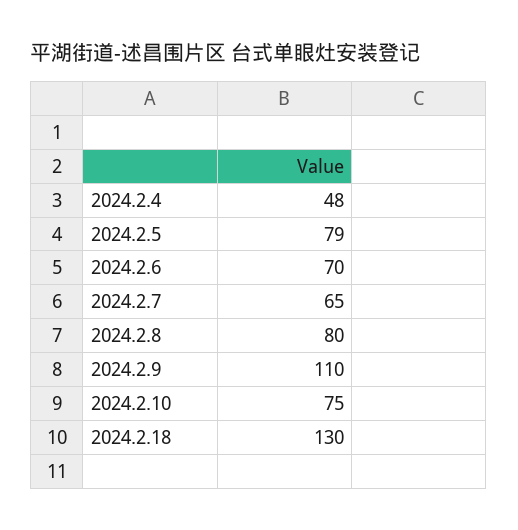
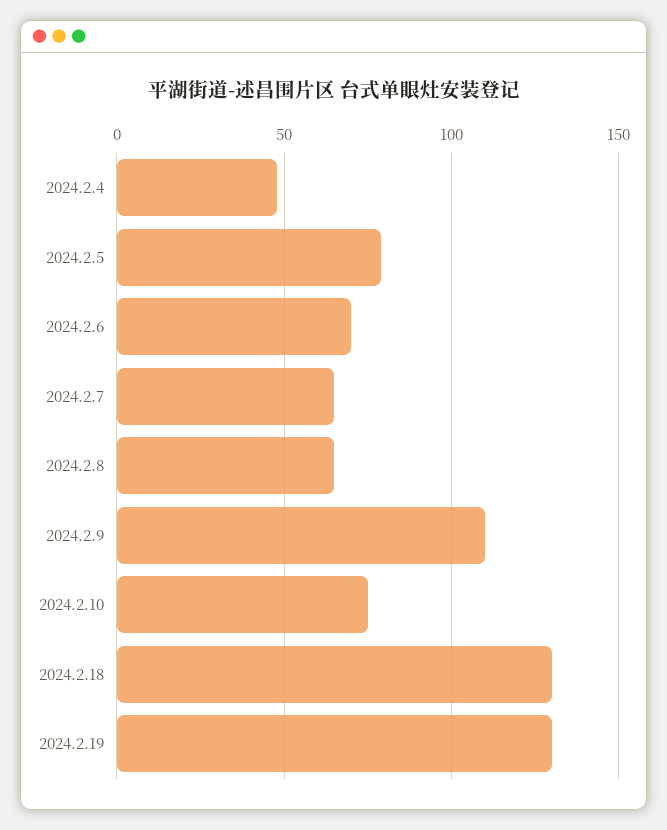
  {
    "2024.2.4": 48,
    "2024.2.5": 79,
    "2024.2.6": 70,
    "2024.2.7": 65,
-   "2024.2.8": 80,
+   "2024.2.8": 65,
    "2024.2.9": 110,
    "2024.2.10": 75,
-   "2024.2.18": 130
+   "2024.2.18": 130,
+   "2024.2.19": 130
  }

